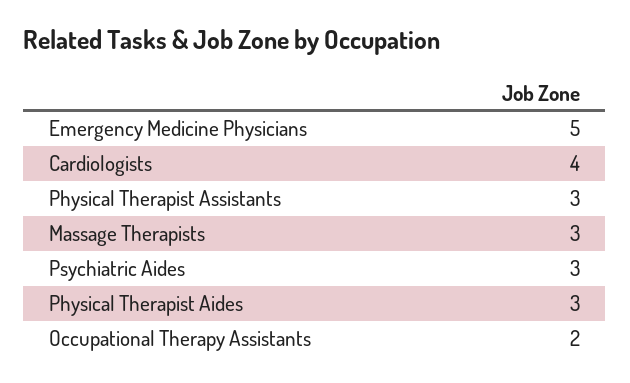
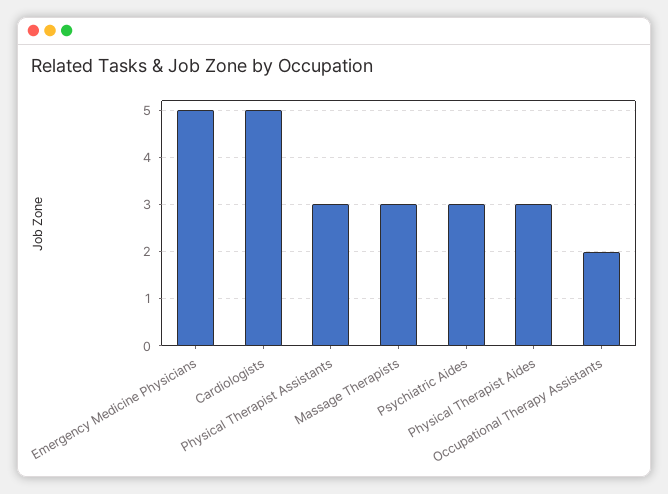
  {
    "Emergency Medicine Physicians": 5,
-   "Cardiologists": 4,
+   "Cardiologists": 5,
    "Physical Therapist Assistants": 3,
    "Massage Therapists": 3,
    "Psychiatric Aides": 3,
    "Physical Therapist Aides": 3,
    "Occupational Therapy Assistants": 2
  }

